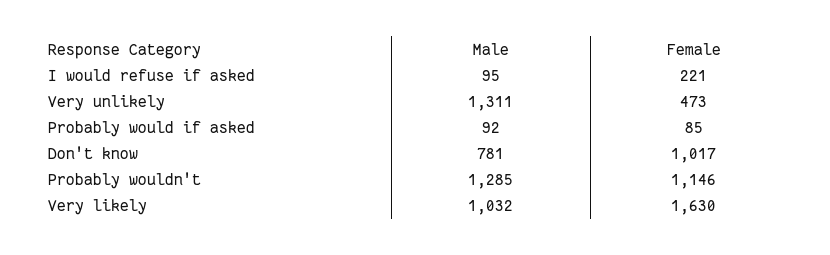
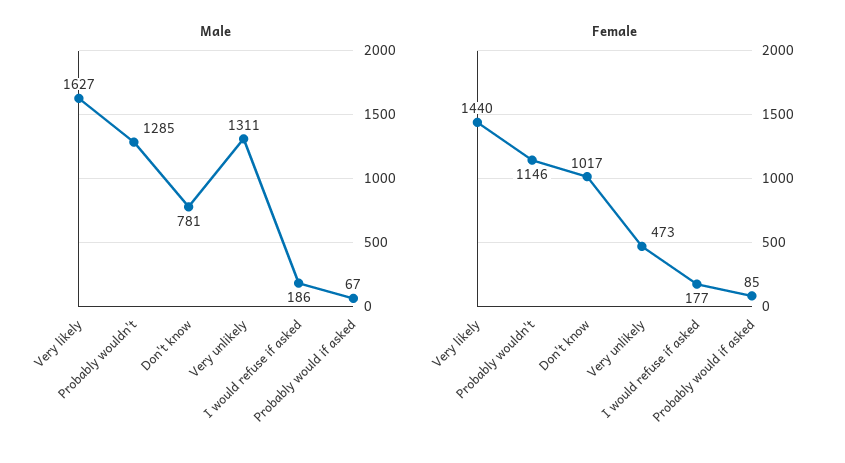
  {
    "Male": {
-     "I would refuse if asked": 95,
+     "I would refuse if asked": 186,
      "Very unlikely": 1311,
-     "Probably would if asked": 92,
+     "Probably would if asked": 67,
      "Don't know": 781,
      "Probably wouldn't": 1285,
-     "Very likely": 1032
+     "Very likely": 1627
    },
    "Female": {
-     "I would refuse if asked": 221,
+     "I would refuse if asked": 177,
      "Very unlikely": 473,
      "Probably would if asked": 85,
      "Don't know": 1017,
      "Probably wouldn't": 1146,
-     "Very likely": 1630
+     "Very likely": 1440
    }
  }

